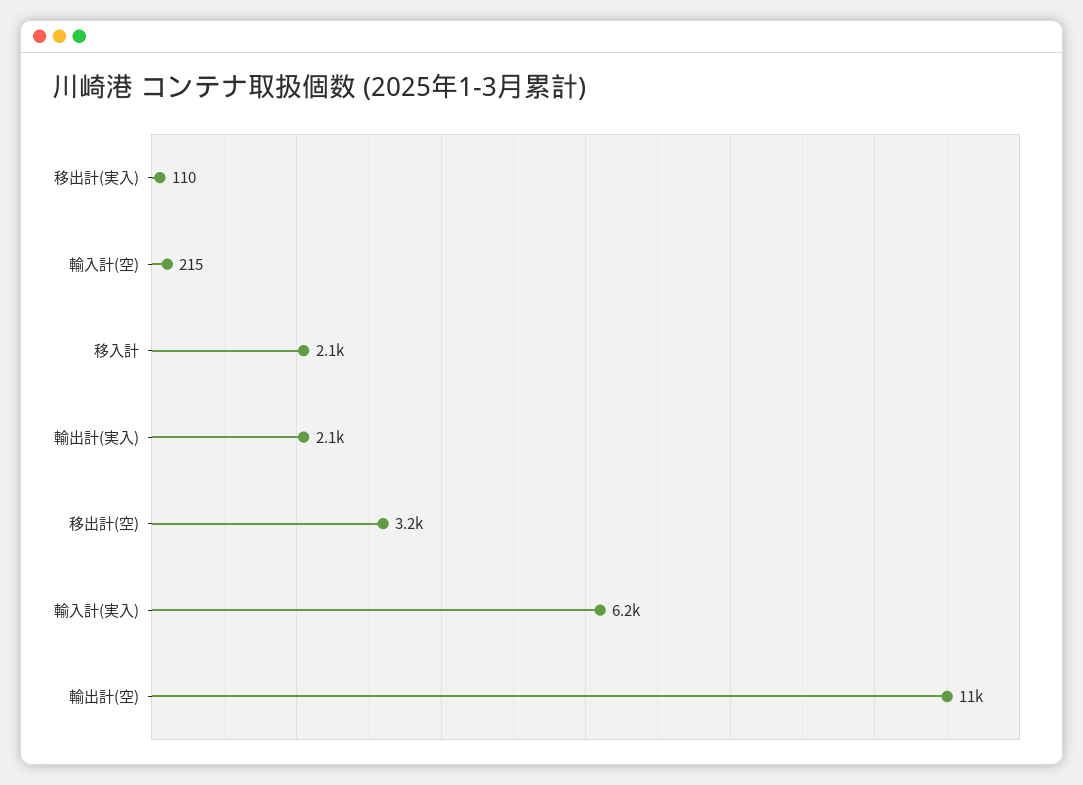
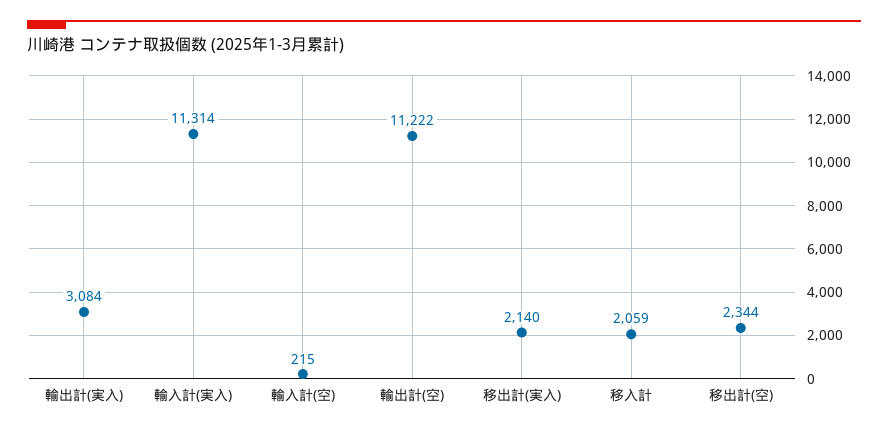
  {
-   "移出計(実入)": 110,
+   "移出計(実入)": 2140,
    "輸入計(空)": 215,
    "移入計": 2059,
-   "輸出計(実入)": 2100,
+   "輸出計(実入)": 3084,
-   "移出計(空)": 3200,
+   "移出計(空)": 2344,
-   "輸入計(実入)": 6200,
+   "輸入計(実入)": 11314,
    "輸出計(空)": 11222
  }

